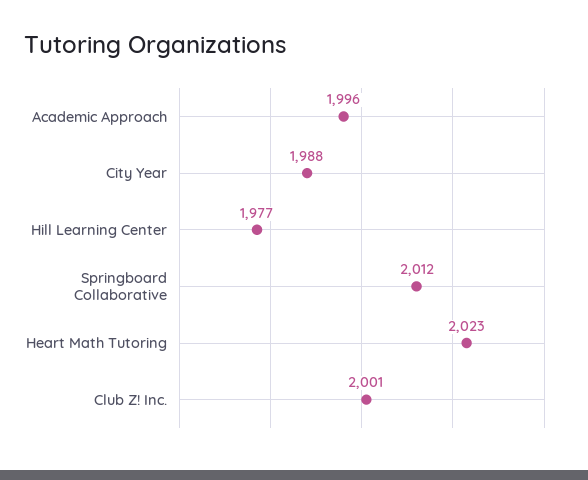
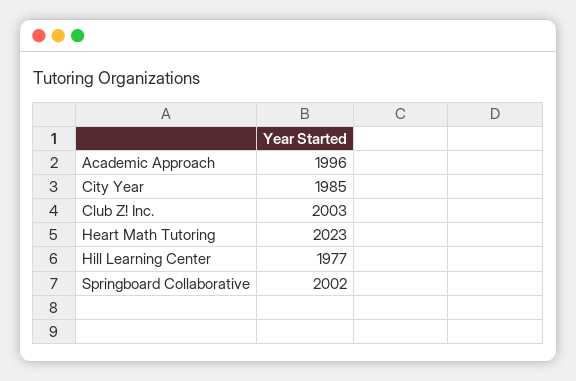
  {
    "Academic Approach": 1996,
-   "City Year": 1988,
+   "City Year": 1985,
    "Hill Learning Center": 1977,
-   "Springboard Collaborative": 2012,
+   "Springboard Collaborative": 2002,
    "Heart Math Tutoring": 2023,
-   "Club Z! Inc.": 2001
+   "Club Z! Inc.": 2003
  }

